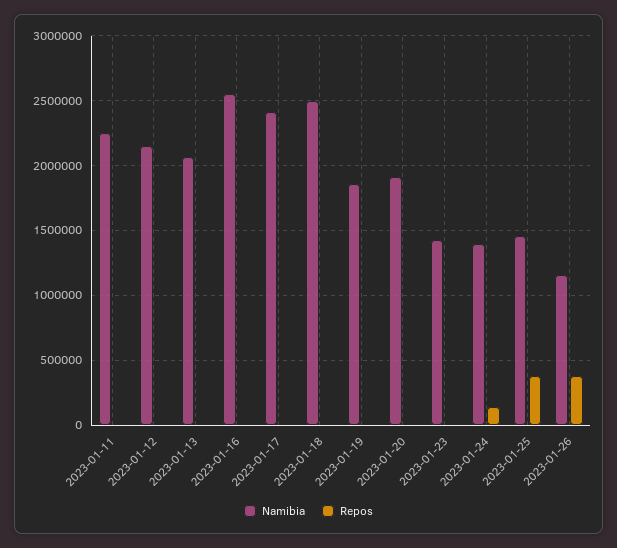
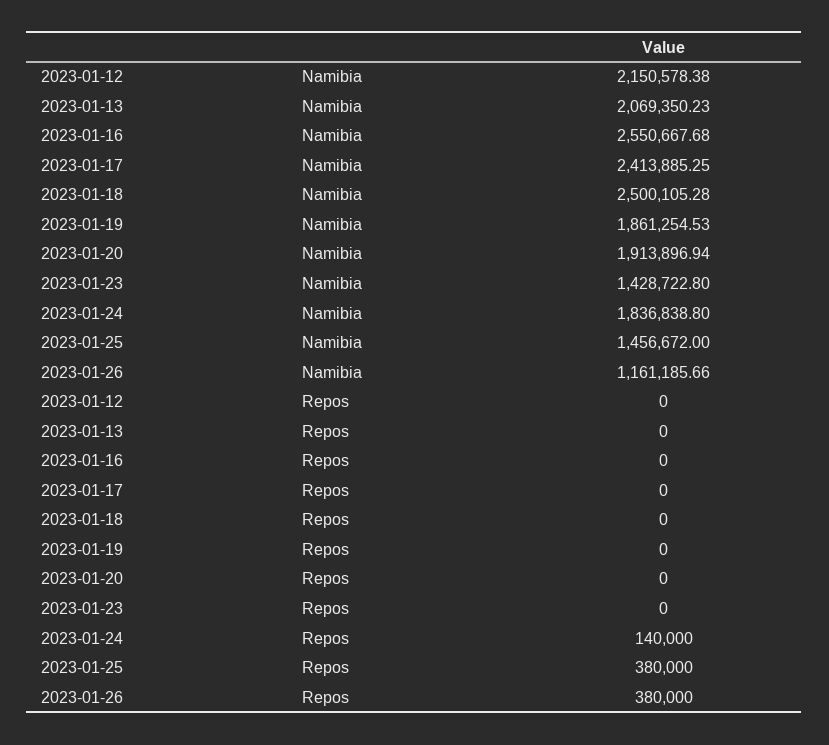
  {
    "Namibia": {
-     "2023-01-11": 2250000,
      "2023-01-12": 2150578.38,
      "2023-01-13": 2069350.23,
      "2023-01-16": 2550667.68,
      "2023-01-17": 2413885.25,
      "2023-01-18": 2500105.28,
      "2023-01-19": 1861254.53,
      "2023-01-20": 1913896.94,
      "2023-01-23": 1428722.8,
-     "2023-01-24": 1400000,
+     "2023-01-24": 1836838.8,
      "2023-01-25": 1456672,
      "2023-01-26": 1161185.66
    },
    "Repos": {
-     "2023-01-11": 0,
      "2023-01-12": 0,
      "2023-01-13": 0,
      "2023-01-16": 0,
      "2023-01-17": 0,
      "2023-01-18": 0,
      "2023-01-19": 0,
      "2023-01-20": 0,
      "2023-01-23": 0,
      "2023-01-24": 140000,
      "2023-01-25": 380000,
      "2023-01-26": 380000
    }
  }

